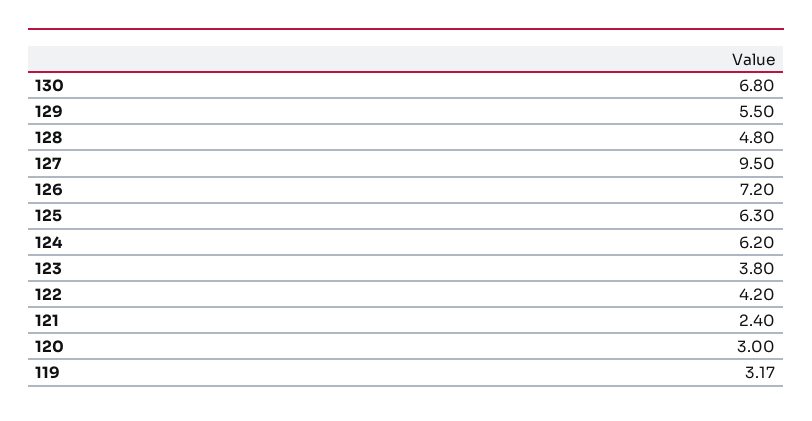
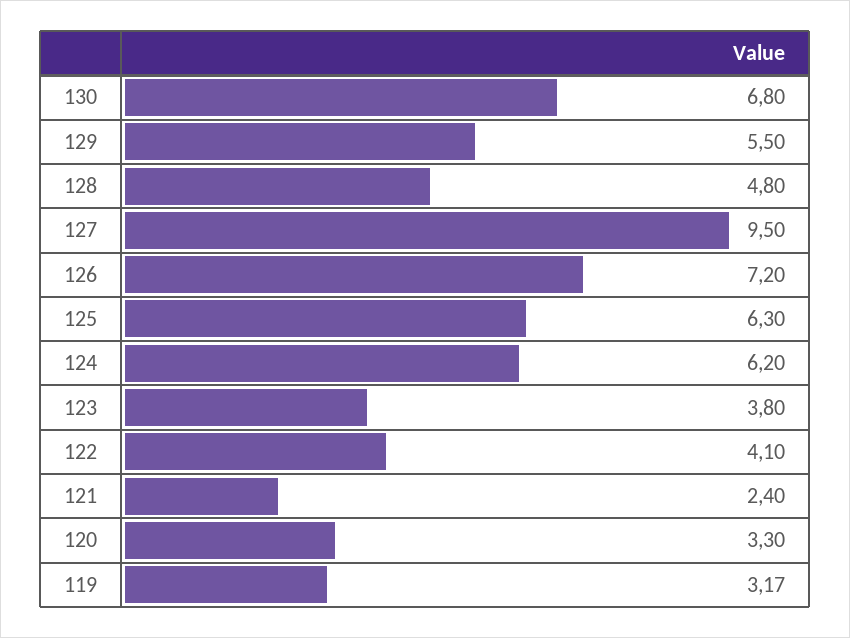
  {
    "130": 6.8,
    "129": 5.5,
    "128": 4.8,
    "127": 9.5,
    "126": 7.2,
    "125": 6.3,
    "124": 6.2,
    "123": 3.8,
-   "122": 4.2,
+   "122": 4.1,
    "121": 2.4,
-   "120": 3,
+   "120": 3.3,
    "119": 3.17
  }

